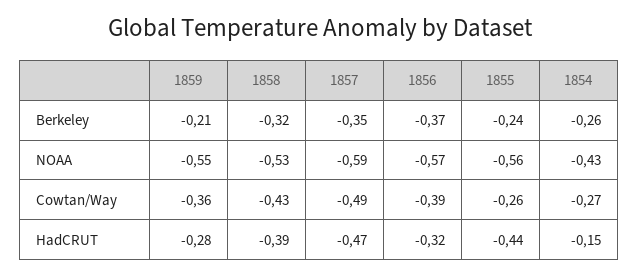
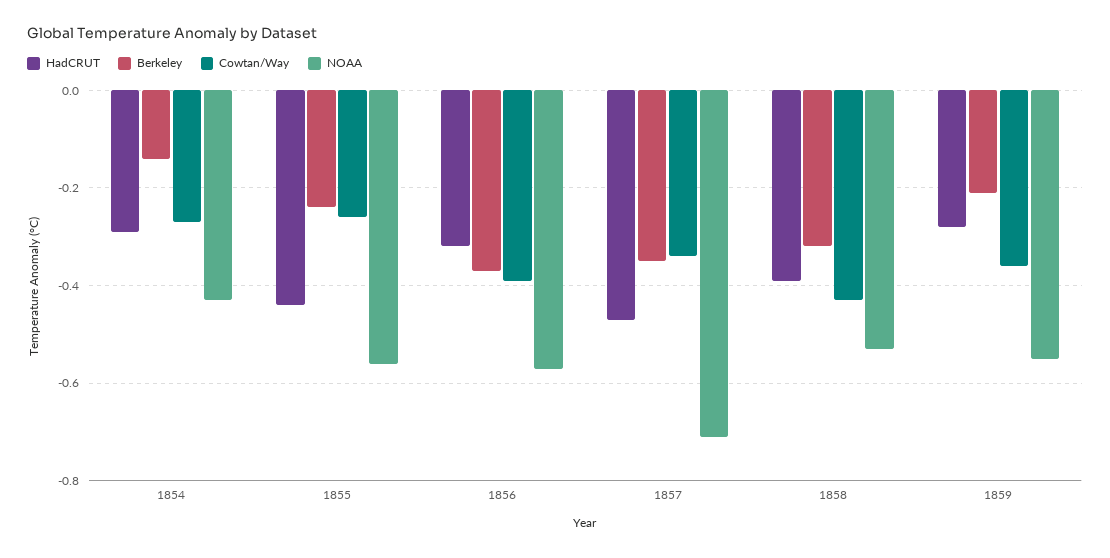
  {
    "Berkeley": {
      "1859": -0.21,
      "1858": -0.32,
      "1857": -0.35,
      "1856": -0.37,
      "1855": -0.24,
-     "1854": -0.26
+     "1854": -0.15
    },
    "NOAA": {
      "1859": -0.55,
      "1858": -0.53,
-     "1857": -0.59,
+     "1857": -0.7,
      "1856": -0.57,
      "1855": -0.56,
      "1854": -0.43
    },
    "Cowtan/Way": {
      "1859": -0.36,
      "1858": -0.43,
-     "1857": -0.49,
+     "1857": -0.35,
      "1856": -0.39,
      "1855": -0.26,
      "1854": -0.27
    },
    "HadCRUT": {
      "1859": -0.28,
      "1858": -0.39,
      "1857": -0.47,
      "1856": -0.32,
      "1855": -0.44,
-     "1854": -0.15
+     "1854": -0.3
    }
  }

